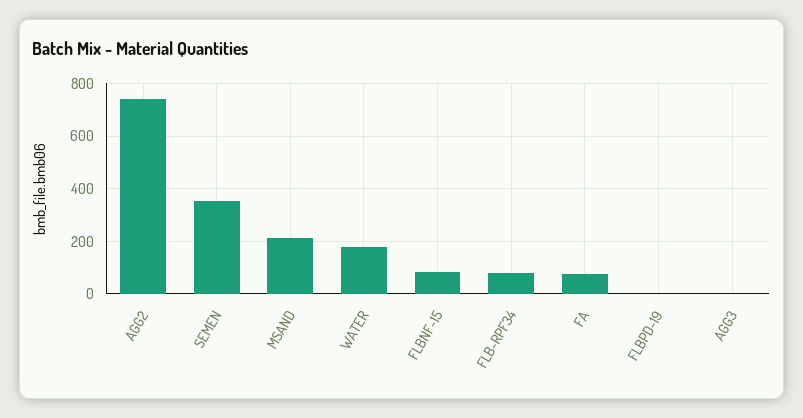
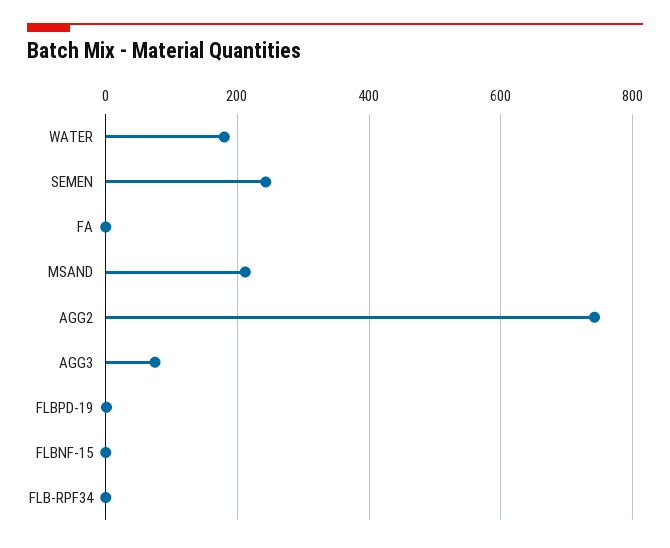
  {
    "AGG2": 740,
-   "SEMEN": 350,
+   "SEMEN": 240,
    "MSAND": 220,
    "WATER": 180,
-   "FLBNF-15": 75,
+   "FLBNF-15": 0,
-   "FLB-RPF34": 75,
+   "FLB-RPF34": 0,
-   "FA": 75,
+   "FA": 0,
    "FLBPD-19": 0,
-   "AGG3": 0
+   "AGG3": 80
  }

